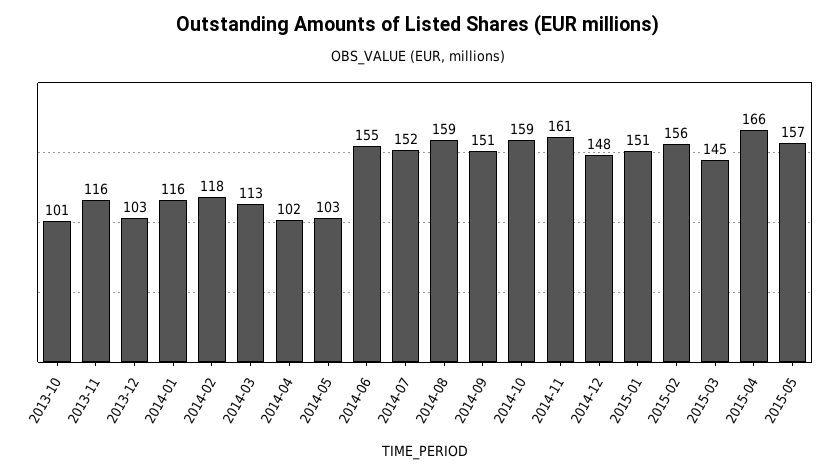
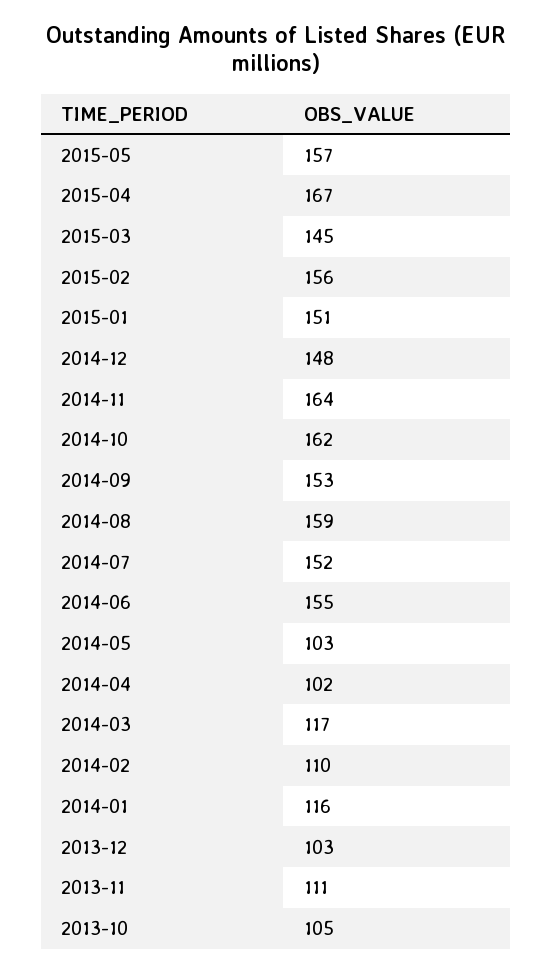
  {
-   "2013-10": 101,
+   "2013-10": 105,
-   "2013-11": 116,
+   "2013-11": 111,
    "2013-12": 103,
    "2014-01": 116,
-   "2014-02": 118,
+   "2014-02": 110,
-   "2014-03": 113,
+   "2014-03": 117,
    "2014-04": 102,
    "2014-05": 103,
    "2014-06": 155,
    "2014-07": 152,
    "2014-08": 159,
-   "2014-09": 151,
+   "2014-09": 153,
-   "2014-10": 159,
+   "2014-10": 162,
-   "2014-11": 161,
+   "2014-11": 164,
    "2014-12": 148,
    "2015-01": 151,
    "2015-02": 156,
    "2015-03": 145,
-   "2015-04": 166,
+   "2015-04": 167,
    "2015-05": 157
  }

